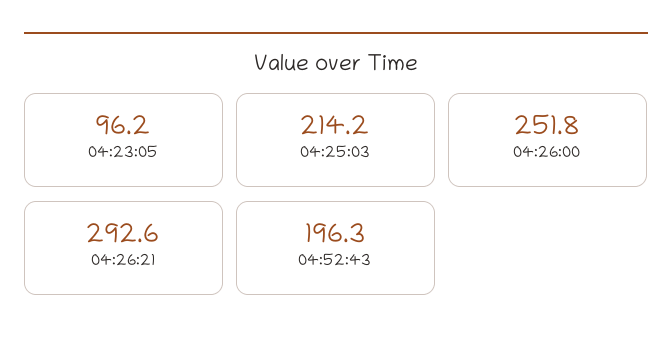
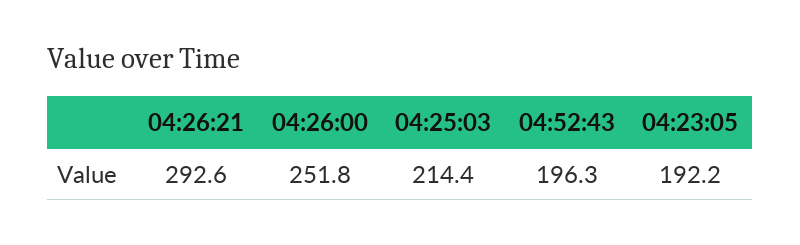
  {
-   "04:23:05": 96.2,
+   "04:23:05": 192.2,
-   "04:25:03": 214.2,
+   "04:25:03": 214.4,
    "04:26:00": 251.8,
    "04:26:21": 292.6,
    "04:52:43": 196.3
  }

